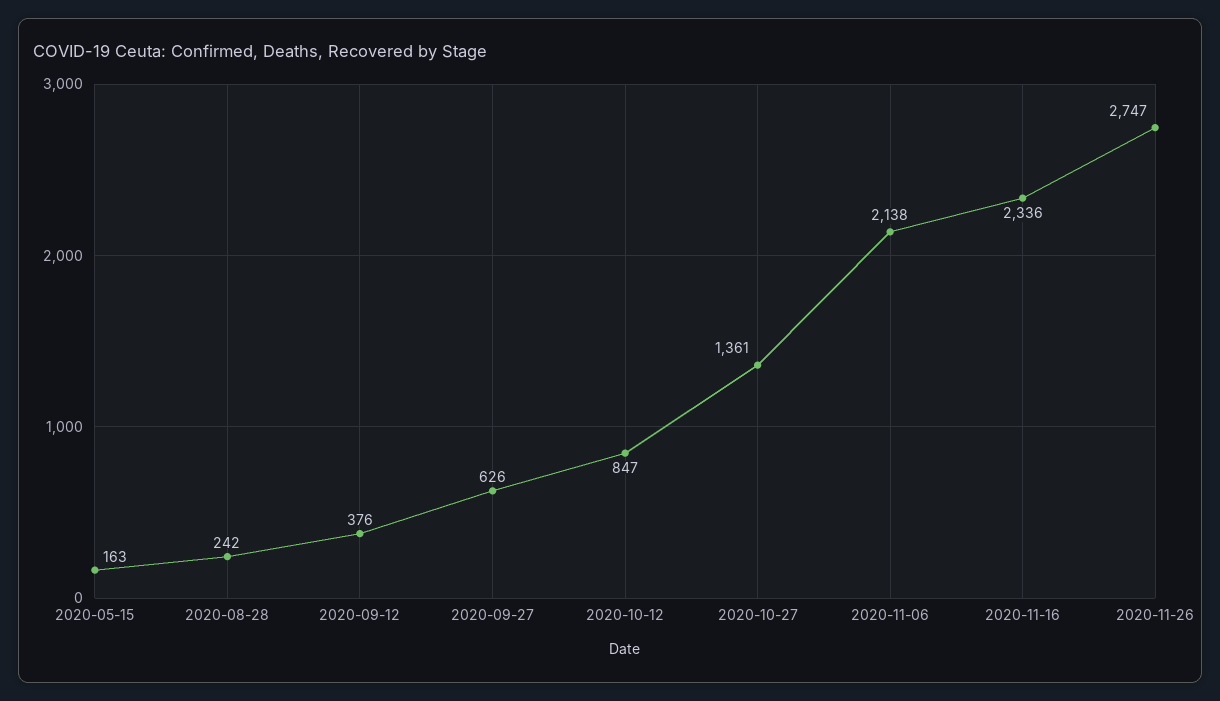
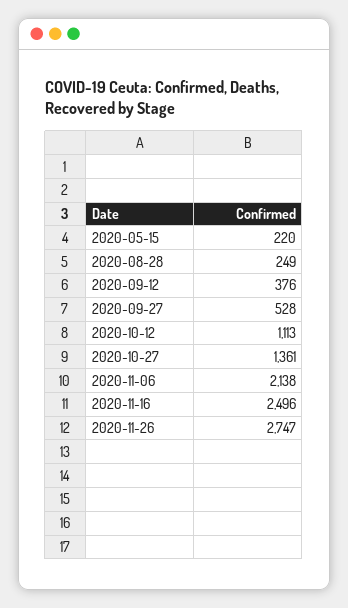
  {
-   "2020-05-15": 163,
+   "2020-05-15": 220,
-   "2020-08-28": 242,
+   "2020-08-28": 249,
    "2020-09-12": 376,
-   "2020-09-27": 626,
+   "2020-09-27": 528,
-   "2020-10-12": 847,
+   "2020-10-12": 1113,
    "2020-10-27": 1361,
    "2020-11-06": 2138,
-   "2020-11-16": 2336,
+   "2020-11-16": 2496,
    "2020-11-26": 2747
  }

